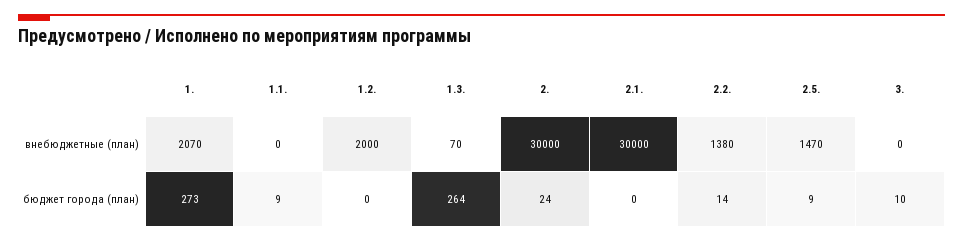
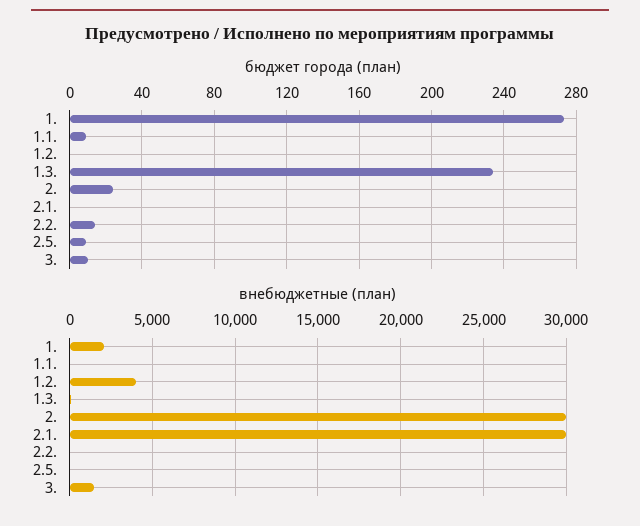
  {
    "внебюджетные (план)": {
      "1.": 2070,
      "1.1.": 0,
-     "1.2.": 2000,
+     "1.2.": 4000,
      "1.3.": 70,
      "2.": 30000,
      "2.1.": 30000,
-     "2.2.": 1380,
+     "2.2.": 0,
-     "2.5.": 1470,
+     "2.5.": 0,
-     "3.": 0
+     "3.": 1500
    },
    "бюджет города (план)": {
      "1.": 273,
      "1.1.": 9,
      "1.2.": 0,
-     "1.3.": 264,
+     "1.3.": 235,
      "2.": 24,
      "2.1.": 0,
      "2.2.": 14,
      "2.5.": 9,
      "3.": 10
    }
  }

